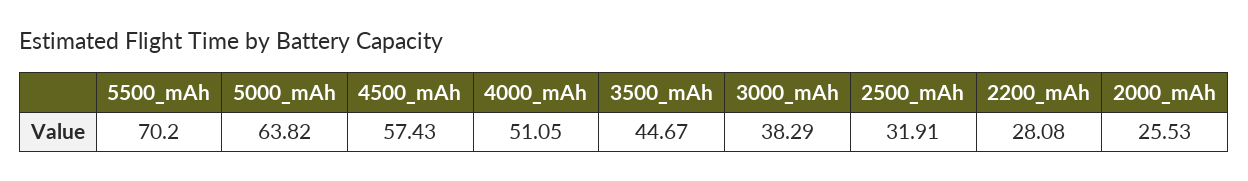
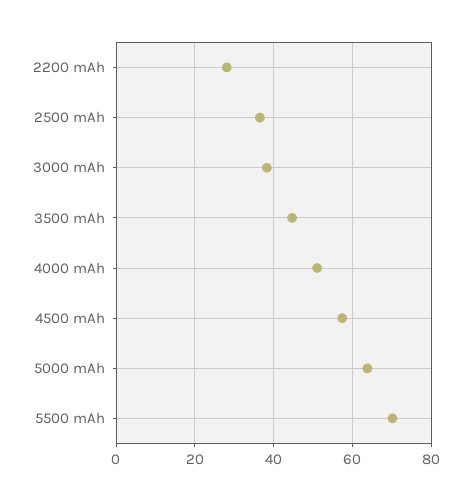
  {
    "5500_mAh": 70.2,
    "5000_mAh": 63.82,
    "4500_mAh": 57.43,
    "4000_mAh": 51.05,
    "3500_mAh": 44.67,
    "3000_mAh": 38.29,
-   "2500_mAh": 31.91,
+   "2500_mAh": 36,
-   "2200_mAh": 28.08,
+   "2200_mAh": 28.08
-   "2000_mAh": 25.53
  }

